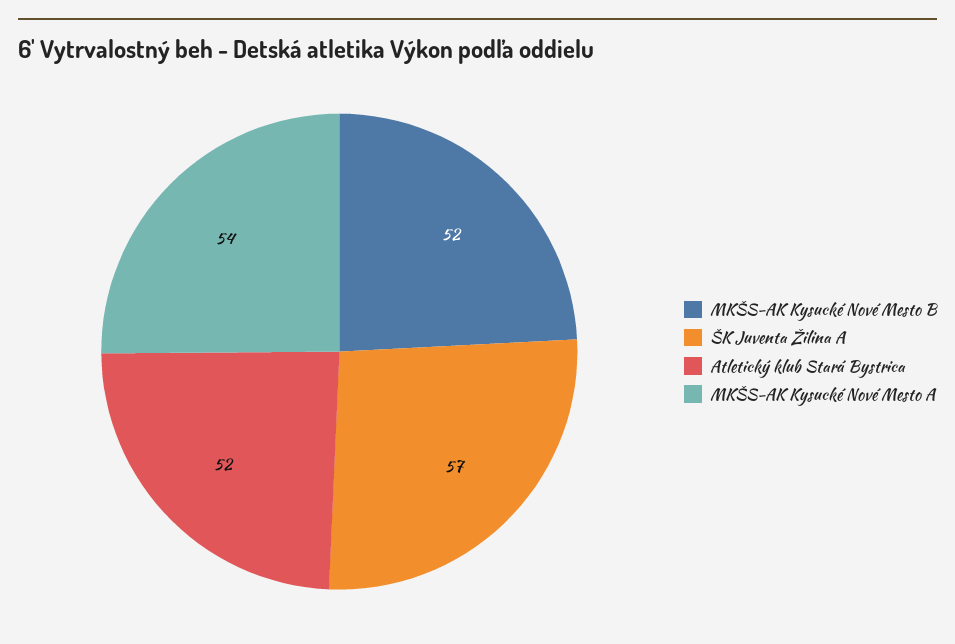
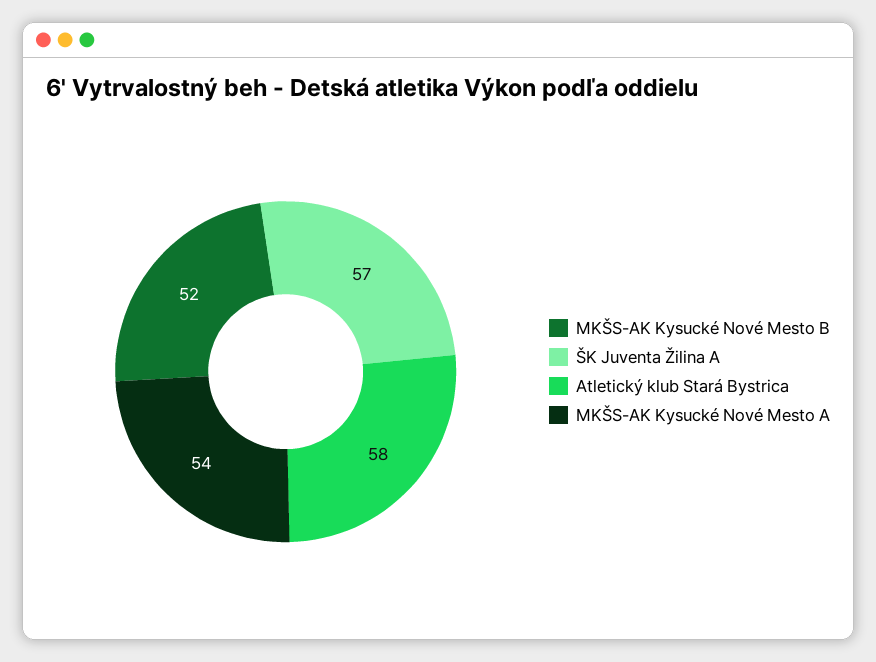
  {
    "MKŠS-AK Kysucké Nové Mesto B": 52,
    "ŠK Juventa Žilina A": 57,
-   "Atletický klub Stará Bystrica": 52,
+   "Atletický klub Stará Bystrica": 58,
    "MKŠS-AK Kysucké Nové Mesto A": 54
  }

